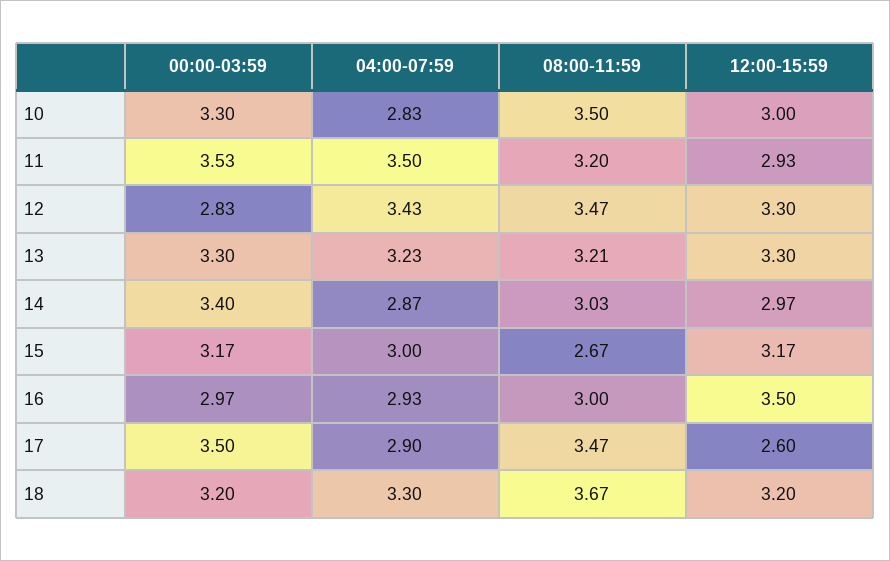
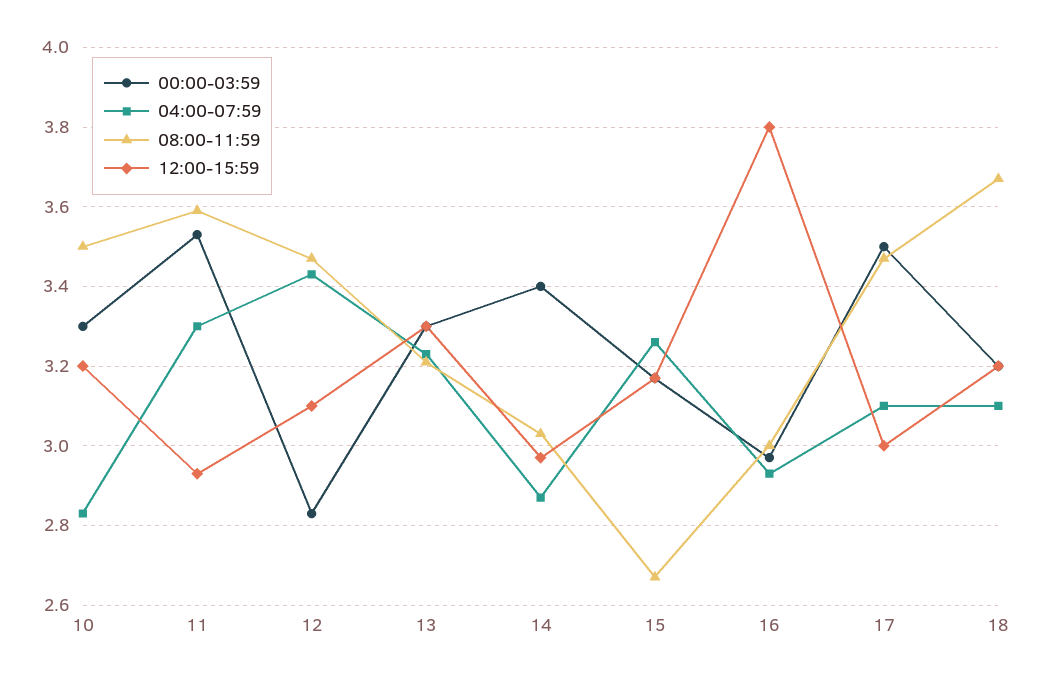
  {
    "00:00-03:59": {
      "10": 3.3,
      "11": 3.53,
      "12": 2.83,
      "13": 3.3,
      "14": 3.4,
      "15": 3.17,
      "16": 2.97,
      "17": 3.5,
      "18": 3.2
    },
    "04:00-07:59": {
      "10": 2.83,
-     "11": 3.5,
+     "11": 3.3,
      "12": 3.43,
      "13": 3.23,
      "14": 2.87,
-     "15": 3,
+     "15": 3.25,
      "16": 2.93,
-     "17": 2.9,
+     "17": 3.1,
-     "18": 3.3
+     "18": 3.1
    },
    "08:00-11:59": {
      "10": 3.5,
-     "11": 3.2,
+     "11": 3.6,
      "12": 3.47,
      "13": 3.21,
      "14": 3.03,
      "15": 2.67,
      "16": 3,
      "17": 3.47,
      "18": 3.67
    },
    "12:00-15:59": {
-     "10": 3,
+     "10": 3.2,
      "11": 2.93,
-     "12": 3.3,
+     "12": 3.1,
      "13": 3.3,
      "14": 2.97,
      "15": 3.17,
-     "16": 3.5,
+     "16": 3.8,
-     "17": 2.6,
+     "17": 3,
      "18": 3.2
    }
  }

